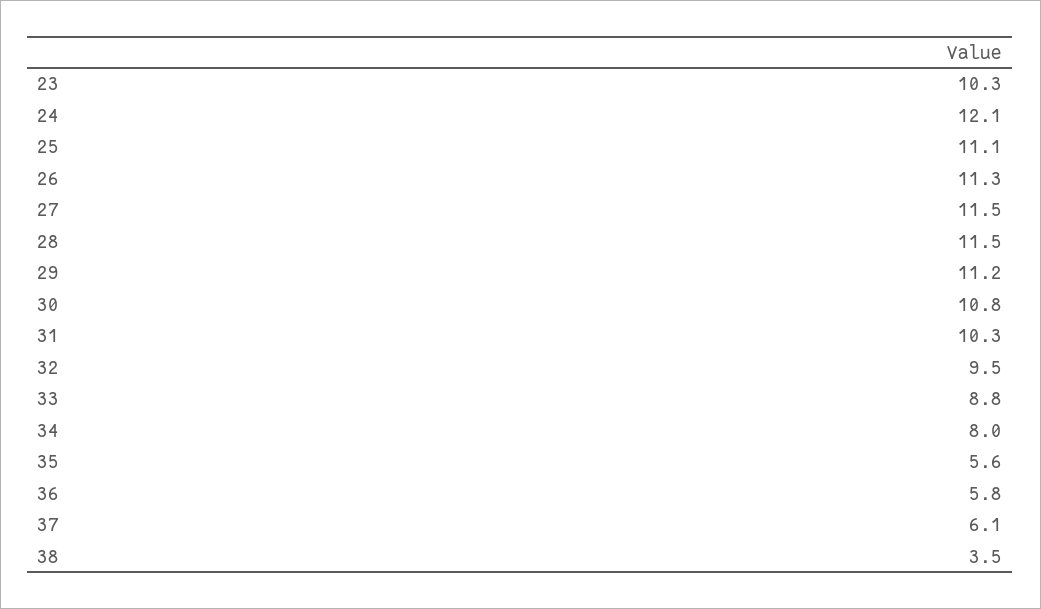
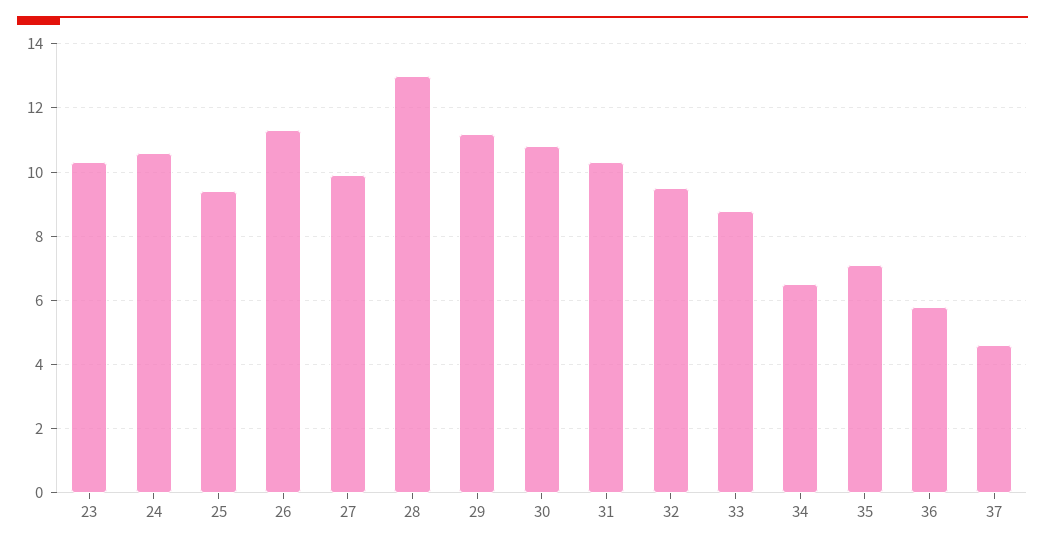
  {
    "23": 10.3,
-   "24": 12.1,
+   "24": 10.5,
-   "25": 11.1,
+   "25": 9.5,
    "26": 11.3,
-   "27": 11.5,
+   "27": 10,
-   "28": 11.5,
+   "28": 13,
    "29": 11.2,
    "30": 10.8,
    "31": 10.3,
    "32": 9.5,
    "33": 8.8,
-   "34": 8,
+   "34": 6.5,
-   "35": 5.6,
+   "35": 7,
    "36": 5.8,
-   "37": 6.1,
+   "37": 4.5
-   "38": 3.5
  }

